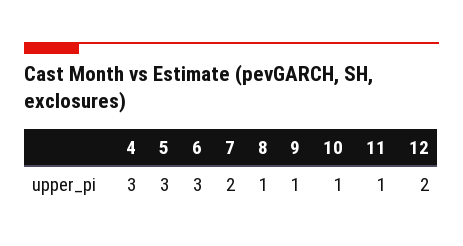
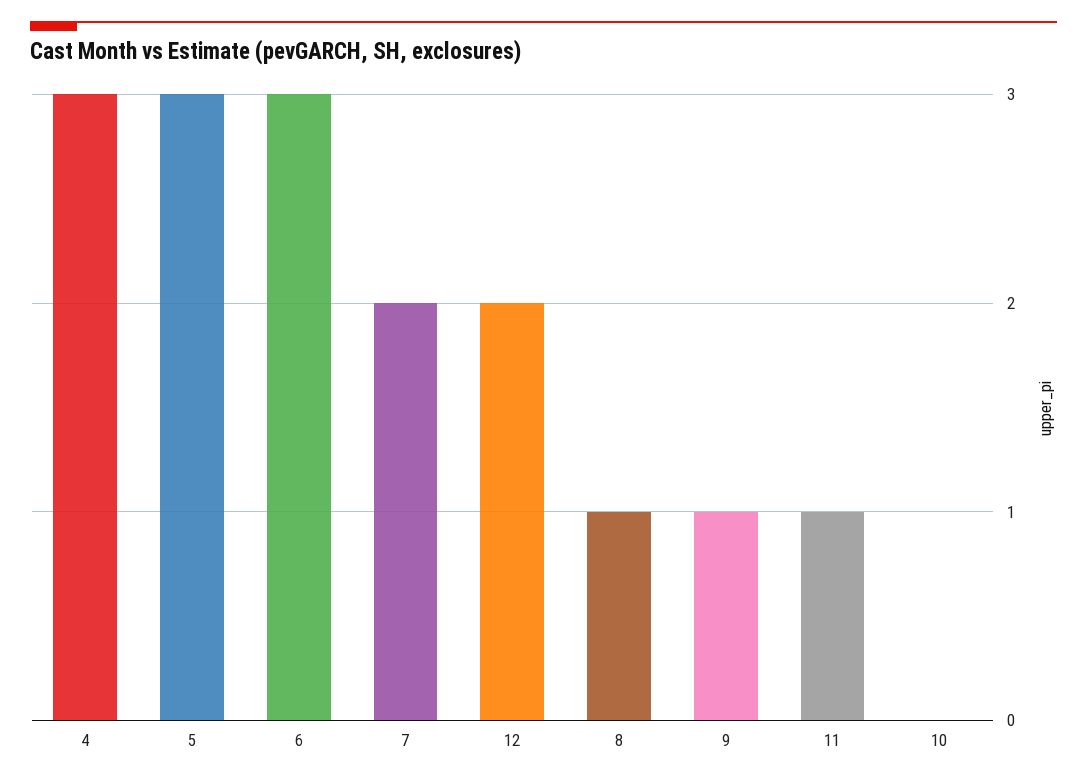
  {
    "4": 3,
    "5": 3,
    "6": 3,
    "7": 2,
    "8": 1,
    "9": 1,
-   "10": 1,
+   "10": 0,
    "11": 1,
    "12": 2
  }

